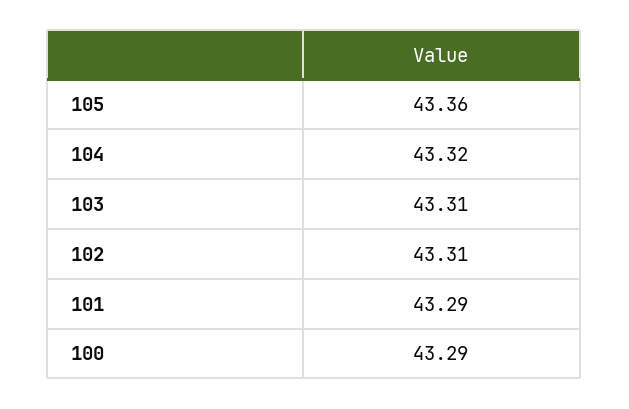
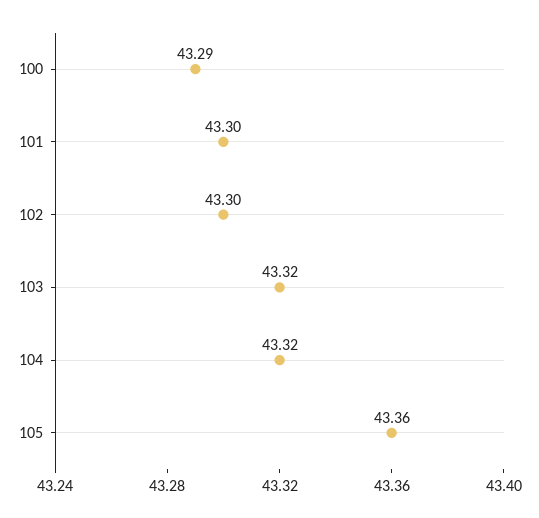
  {
    "105": 43.36,
    "104": 43.32,
-   "103": 43.31,
+   "103": 43.32,
-   "102": 43.31,
+   "102": 43.3,
-   "101": 43.29,
+   "101": 43.3,
    "100": 43.29
  }

